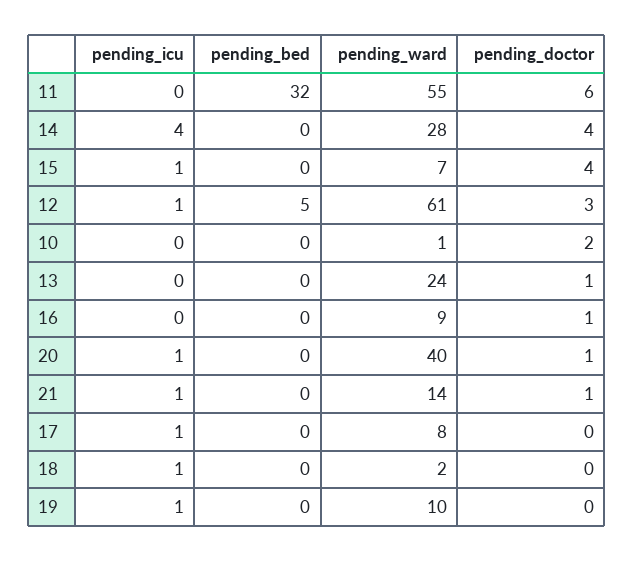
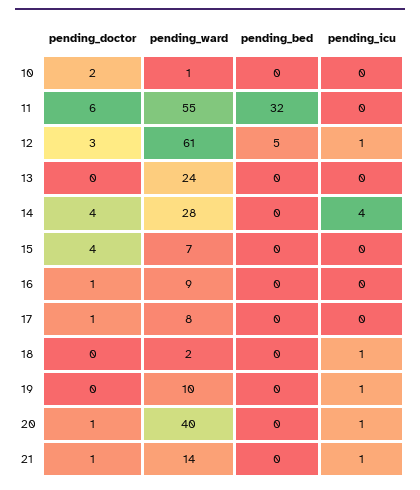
  {
    "pending_icu": {
      "11": 0,
      "14": 4,
-     "15": 1,
+     "15": 0,
      "12": 1,
      "10": 0,
      "13": 0,
      "16": 0,
      "20": 1,
      "21": 1,
-     "17": 1,
+     "17": 0,
      "18": 1,
      "19": 1
    },
    "pending_bed": {
      "11": 32,
      "14": 0,
      "15": 0,
      "12": 5,
      "10": 0,
      "13": 0,
      "16": 0,
      "20": 0,
      "21": 0,
      "17": 0,
      "18": 0,
      "19": 0
    },
    "pending_ward": {
      "11": 55,
      "14": 28,
      "15": 7,
      "12": 61,
      "10": 1,
      "13": 24,
      "16": 9,
      "20": 40,
      "21": 14,
      "17": 8,
      "18": 2,
      "19": 10
    },
    "pending_doctor": {
      "11": 6,
      "14": 4,
      "15": 4,
      "12": 3,
      "10": 2,
-     "13": 1,
+     "13": 0,
      "16": 1,
      "20": 1,
      "21": 1,
-     "17": 0,
+     "17": 1,
      "18": 0,
      "19": 0
    }
  }

